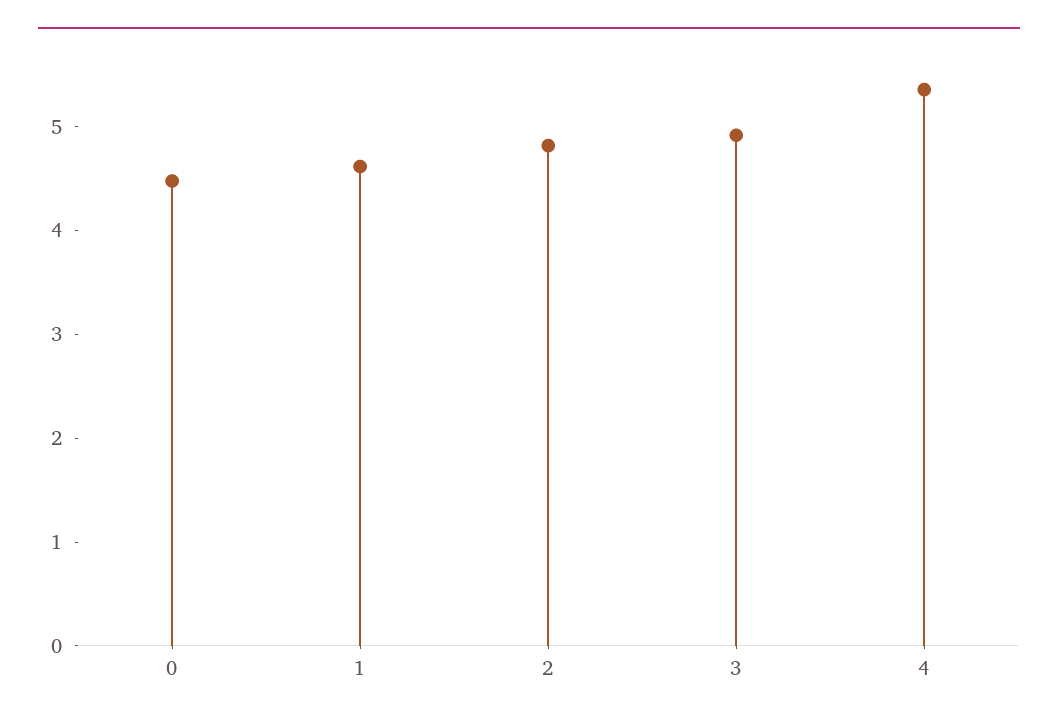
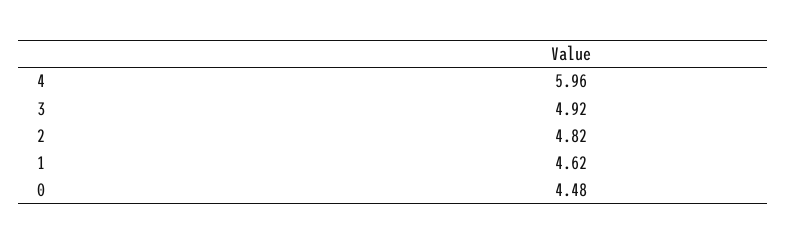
  {
    "0": 4.48,
    "1": 4.62,
    "2": 4.82,
    "3": 4.92,
-   "4": 5.4
+   "4": 5.96
  }

